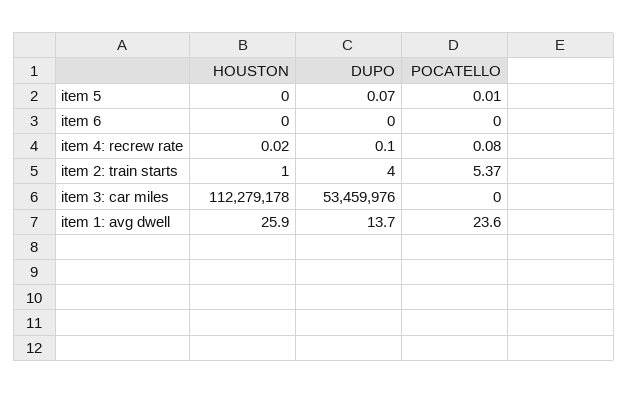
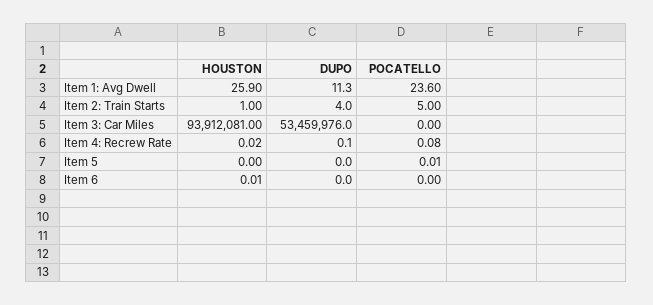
  {
    "HOUSTON": {
      "item 5": 0,
-     "item 6": 0,
+     "item 6": 0.01,
      "item 4: recrew rate": 0.02,
      "item 2: train starts": 1,
-     "item 3: car miles": 112279178,
+     "item 3: car miles": 93912081,
      "item 1: avg dwell": 25.9
    },
    "DUPO": {
-     "item 5": 0.07,
+     "item 5": 0,
      "item 6": 0,
      "item 4: recrew rate": 0.1,
      "item 2: train starts": 4,
      "item 3: car miles": 53459976,
-     "item 1: avg dwell": 13.7
+     "item 1: avg dwell": 11.3
    },
    "POCATELLO": {
      "item 5": 0.01,
      "item 6": 0,
      "item 4: recrew rate": 0.08,
-     "item 2: train starts": 5.37,
+     "item 2: train starts": 5,
      "item 3: car miles": 0,
      "item 1: avg dwell": 23.6
    }
  }

